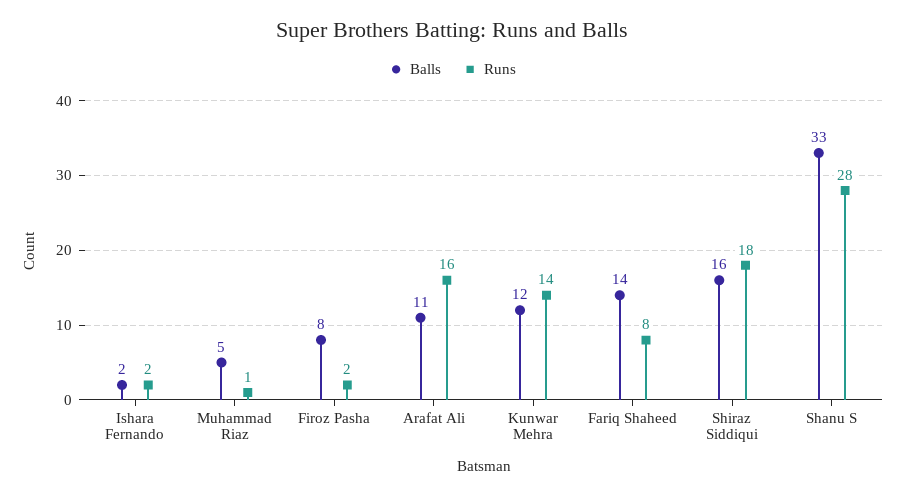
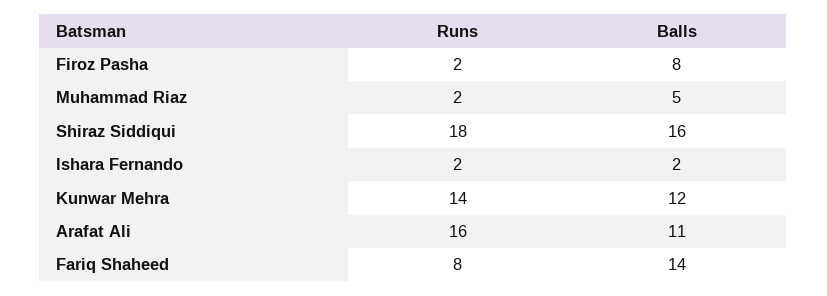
  {
    "Balls": {
      "Ishara Fernando": 2,
      "Muhammad Riaz": 5,
      "Firoz Pasha": 8,
      "Arafat Ali": 11,
      "Kunwar Mehra": 12,
      "Fariq Shaheed": 14,
-     "Shiraz Siddiqui": 16,
+     "Shiraz Siddiqui": 16
-     "Shanu S": 33
    },
    "Runs": {
      "Ishara Fernando": 2,
-     "Muhammad Riaz": 1,
+     "Muhammad Riaz": 2,
      "Firoz Pasha": 2,
      "Arafat Ali": 16,
      "Kunwar Mehra": 14,
      "Fariq Shaheed": 8,
-     "Shiraz Siddiqui": 18,
+     "Shiraz Siddiqui": 18
-     "Shanu S": 28
    }
  }

